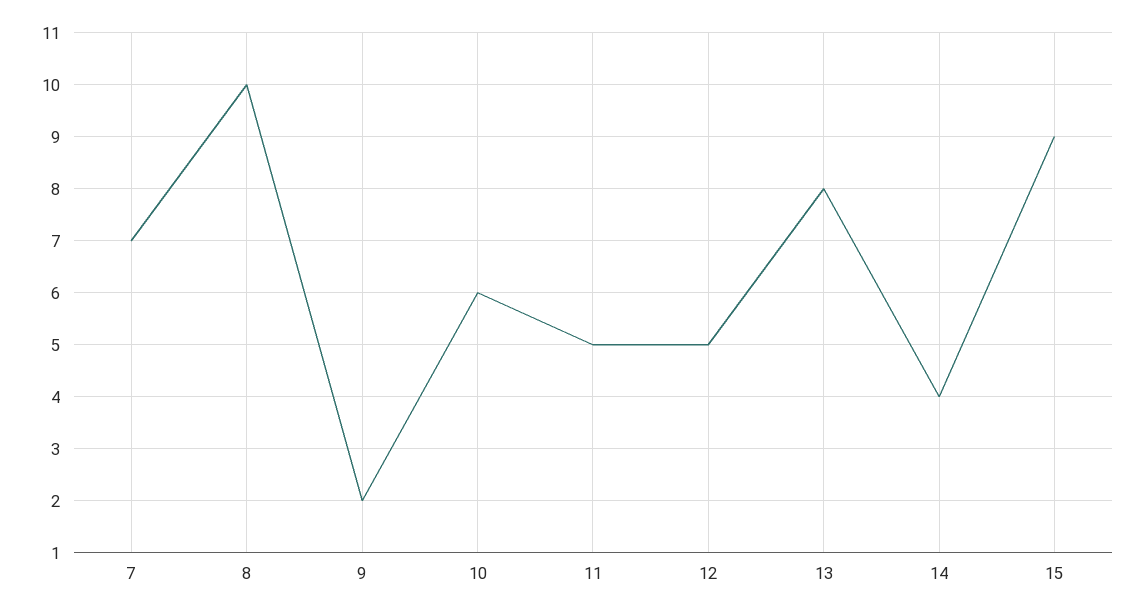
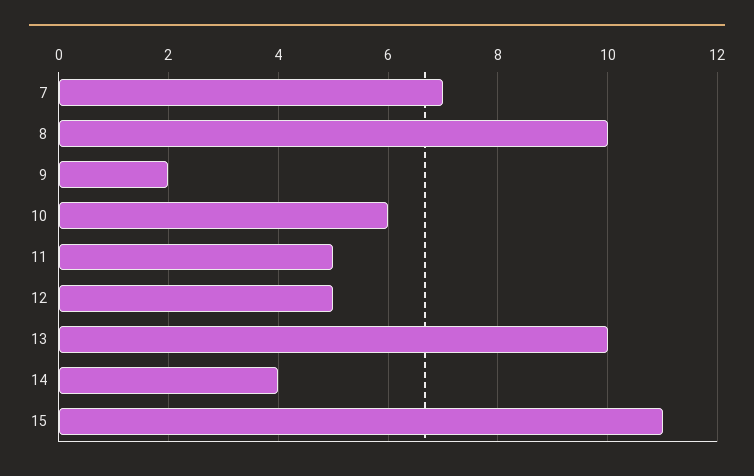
  {
    "7": 7,
    "8": 10,
    "9": 2,
    "10": 6,
    "11": 5,
    "12": 5,
-   "13": 8,
+   "13": 10,
    "14": 4,
-   "15": 9
+   "15": 11
  }

